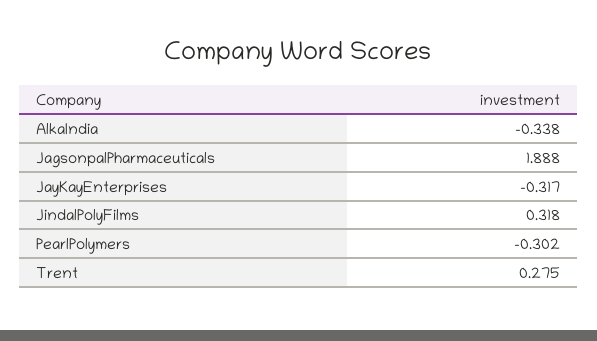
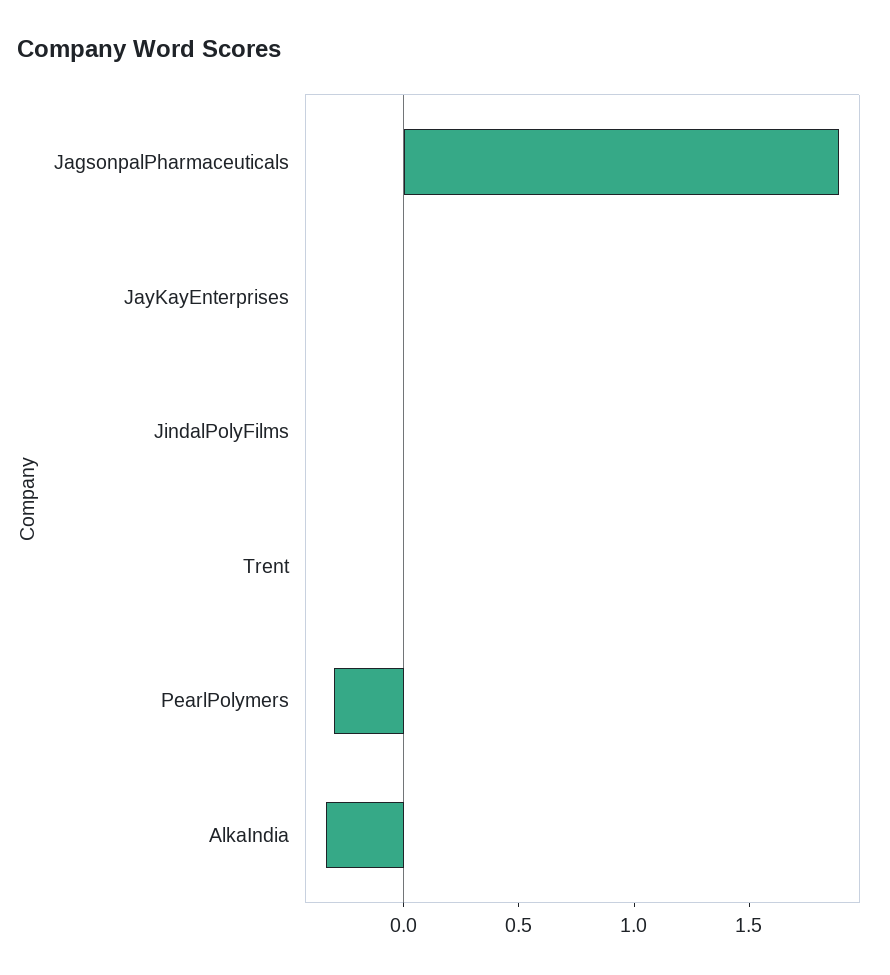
  {
    "AlkaIndia": -0.338,
    "JagsonpalPharmaceuticals": 1.888,
-   "JayKayEnterprises": -0.317,
+   "JayKayEnterprises": 0,
-   "JindalPolyFilms": 0.318,
+   "JindalPolyFilms": 0,
    "PearlPolymers": -0.302,
-   "Trent": 0.275
+   "Trent": 0
  }

